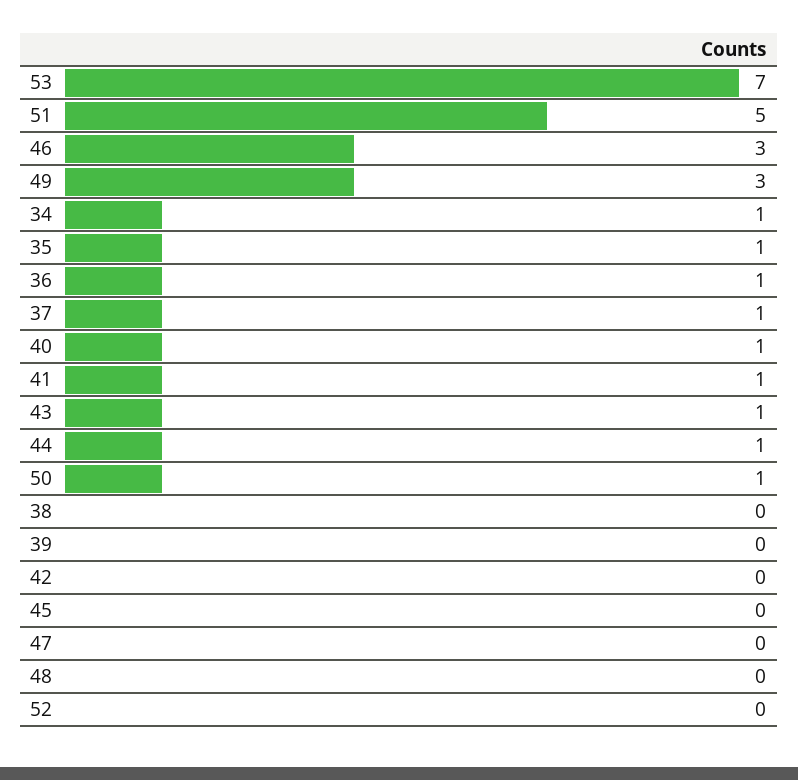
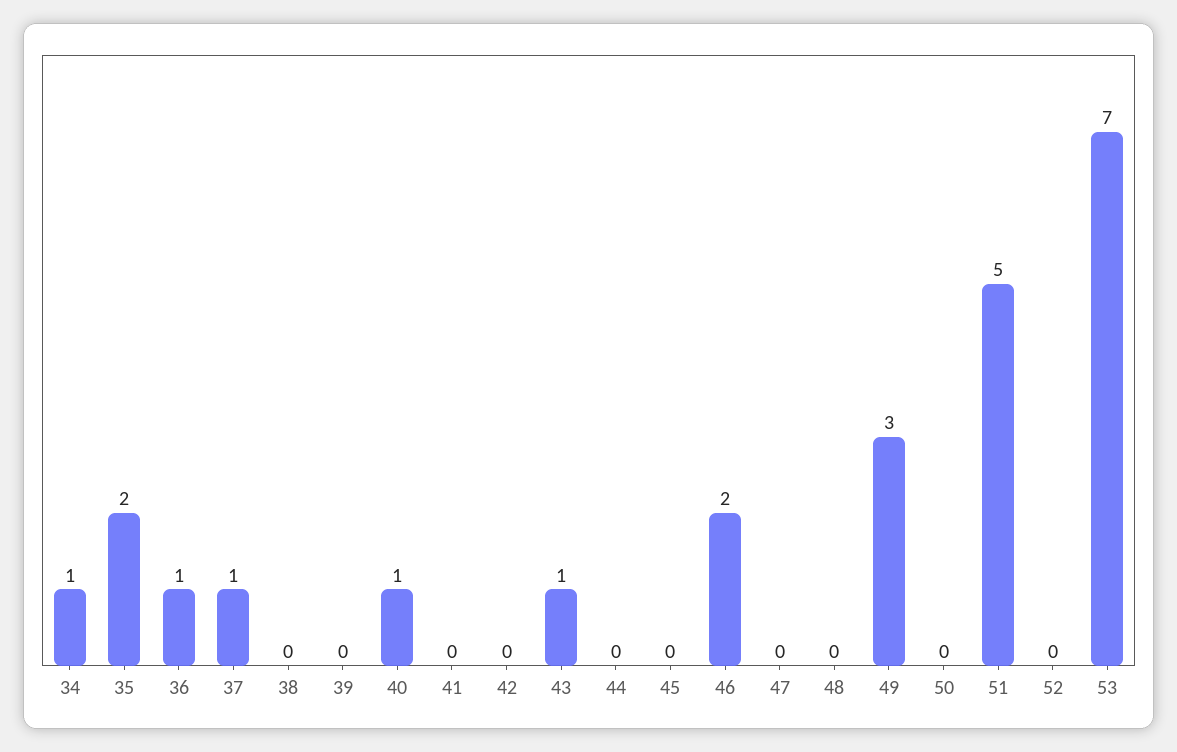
  {
    "53": 7,
    "51": 5,
-   "46": 3,
+   "46": 2,
    "49": 3,
    "34": 1,
-   "35": 1,
+   "35": 2,
    "36": 1,
    "37": 1,
    "40": 1,
-   "41": 1,
+   "41": 0,
    "43": 1,
-   "44": 1,
+   "44": 0,
-   "50": 1,
+   "50": 0,
    "38": 0,
    "39": 0,
    "42": 0,
    "45": 0,
    "47": 0,
    "48": 0,
    "52": 0
  }

